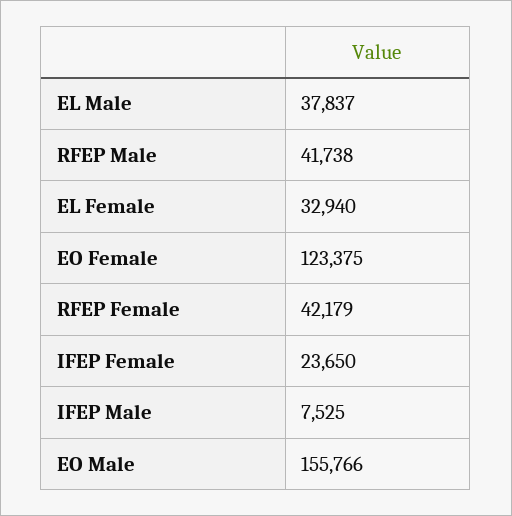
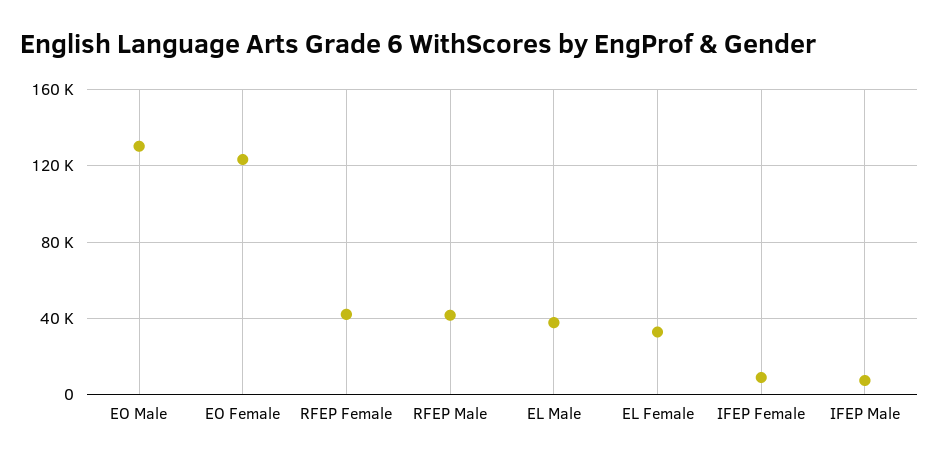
  {
    "EL Male": 37837,
    "RFEP Male": 41738,
    "EL Female": 32940,
    "EO Female": 123375,
    "RFEP Female": 42179,
-   "IFEP Female": 23650,
+   "IFEP Female": 10000,
    "IFEP Male": 7525,
-   "EO Male": 155766
+   "EO Male": 130000
  }

